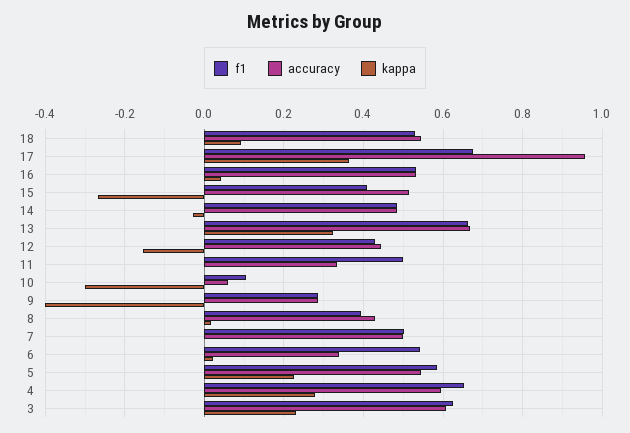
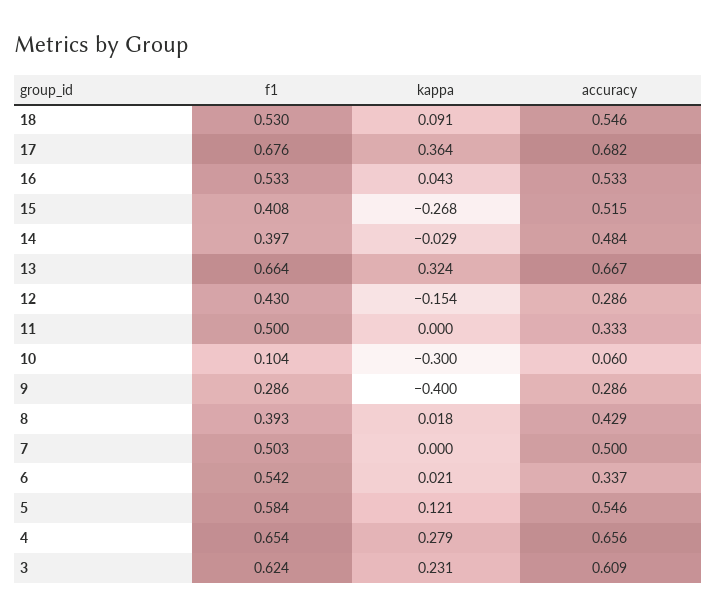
  {
    "f1": {
      "18": 0.53,
      "17": 0.676,
      "16": 0.533,
      "15": 0.408,
-     "14": 0.48,
+     "14": 0.397,
      "13": 0.664,
      "12": 0.43,
      "11": 0.5,
      "10": 0.104,
      "9": 0.286,
      "8": 0.393,
      "7": 0.503,
      "6": 0.542,
      "5": 0.584,
      "4": 0.654,
      "3": 0.624
    },
    "accuracy": {
      "18": 0.546,
-     "17": 0.96,
+     "17": 0.682,
      "16": 0.533,
      "15": 0.515,
      "14": 0.484,
      "13": 0.667,
-     "12": 0.44,
+     "12": 0.286,
      "11": 0.333,
      "10": 0.06,
      "9": 0.286,
      "8": 0.429,
      "7": 0.5,
      "6": 0.337,
      "5": 0.546,
-     "4": 0.6,
+     "4": 0.656,
      "3": 0.609
    },
    "kappa": {
      "18": 0.091,
      "17": 0.364,
      "16": 0.043,
      "15": -0.268,
      "14": -0.029,
      "13": 0.324,
      "12": -0.154,
      "11": 0,
      "10": -0.3,
      "9": -0.4,
      "8": 0.018,
      "7": 0,
      "6": 0.021,
-     "5": 0.22,
+     "5": 0.121,
      "4": 0.279,
      "3": 0.231
    }
  }

